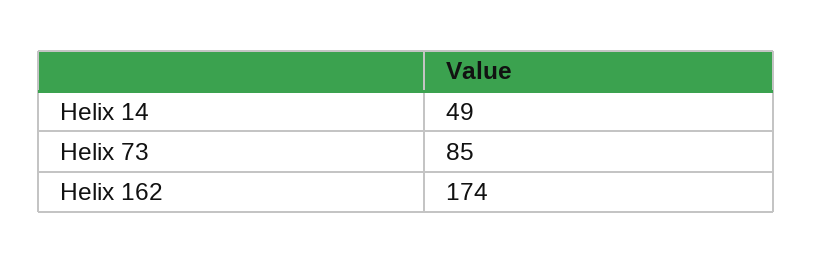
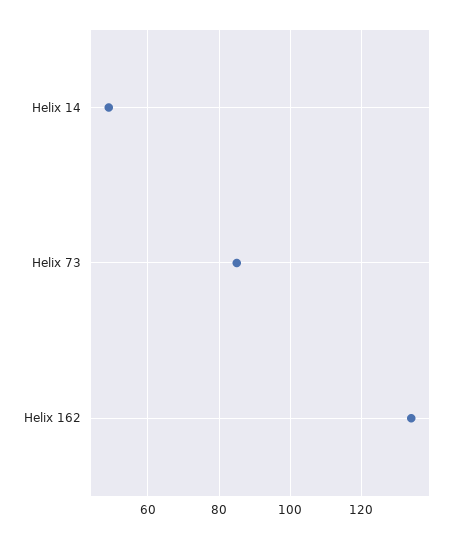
  {
    "Helix 14": 49,
    "Helix 73": 85,
-   "Helix 162": 174
+   "Helix 162": 135
  }

